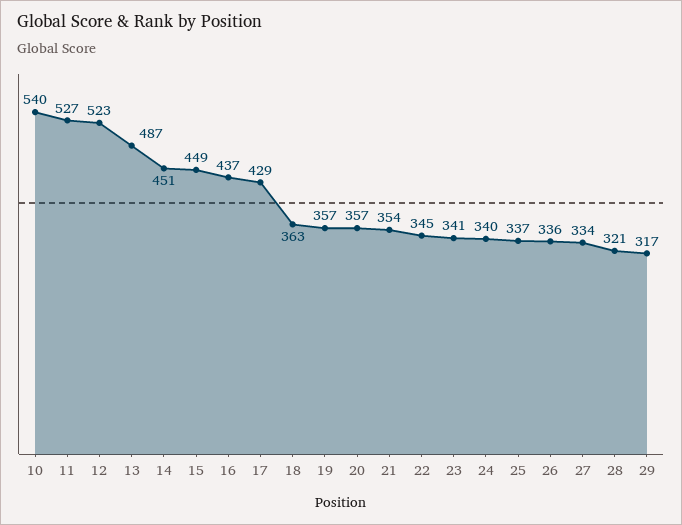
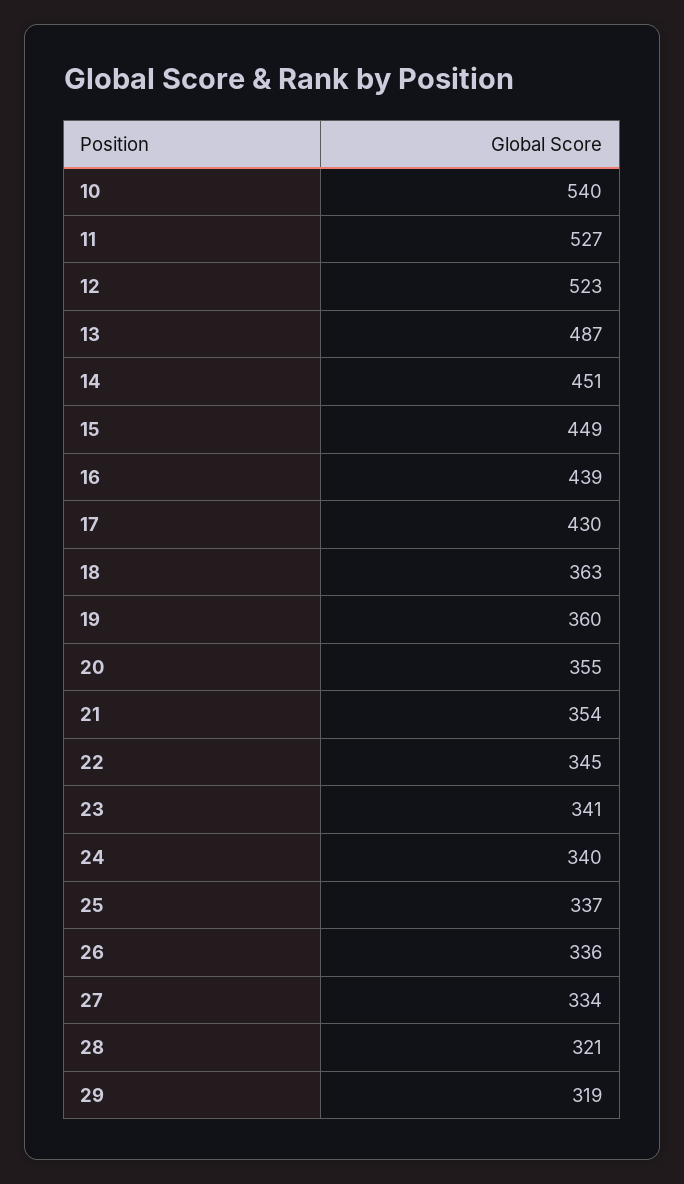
  {
    "10": 540,
    "11": 527,
    "12": 523,
    "13": 487,
    "14": 451,
    "15": 449,
-   "16": 437,
+   "16": 439,
-   "17": 429,
+   "17": 430,
    "18": 363,
-   "19": 357,
+   "19": 360,
-   "20": 357,
+   "20": 355,
    "21": 354,
    "22": 345,
    "23": 341,
    "24": 340,
    "25": 337,
    "26": 336,
    "27": 334,
    "28": 321,
-   "29": 317
+   "29": 319
  }

